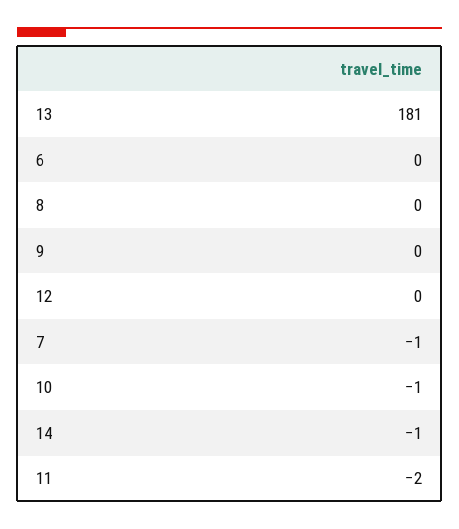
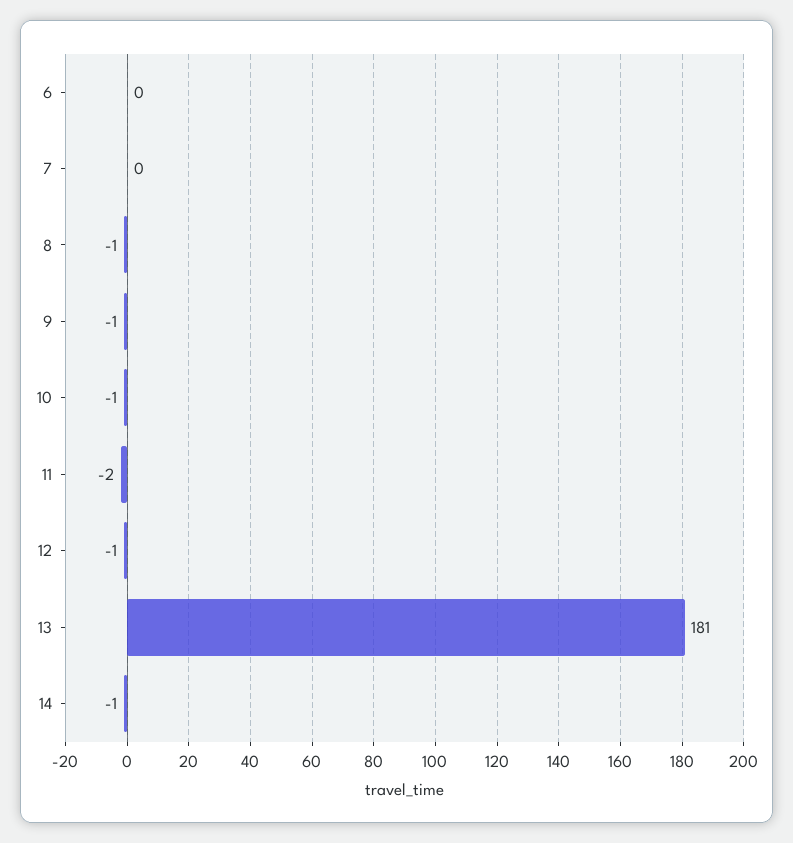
  {
    "13": 181,
    "6": 0,
-   "8": 0,
+   "8": -1,
-   "9": 0,
+   "9": -1,
-   "12": 0,
+   "12": -1,
-   "7": -1,
+   "7": 0,
    "10": -1,
    "14": -1,
    "11": -2
  }

